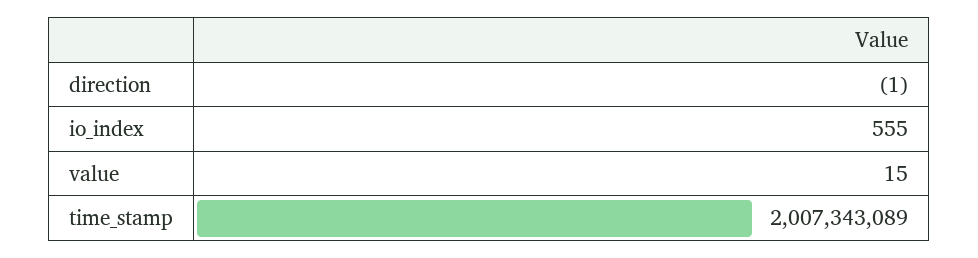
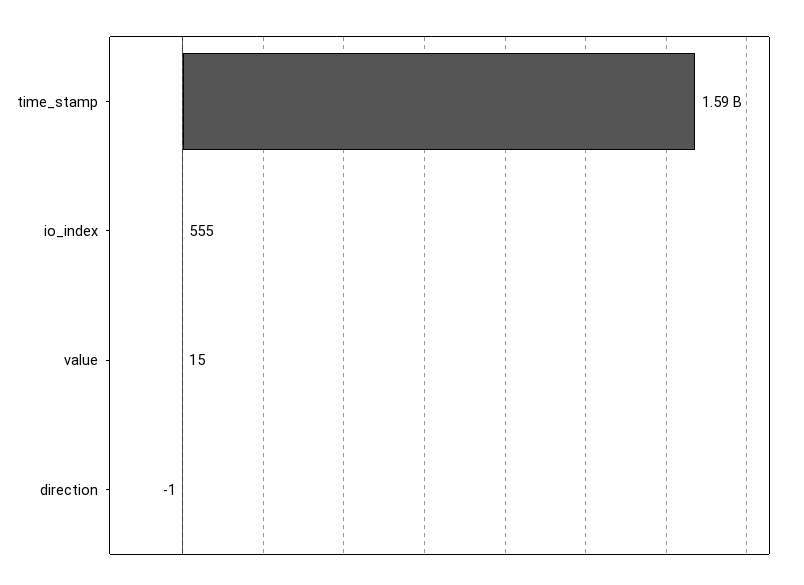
  {
    "direction": -1,
    "io_index": 555,
    "value": 15,
-   "time_stamp": 2007343089
+   "time_stamp": 1590000000
  }

